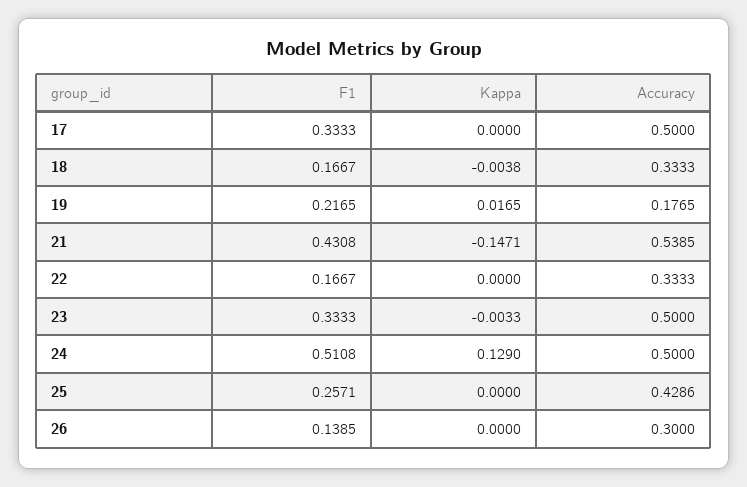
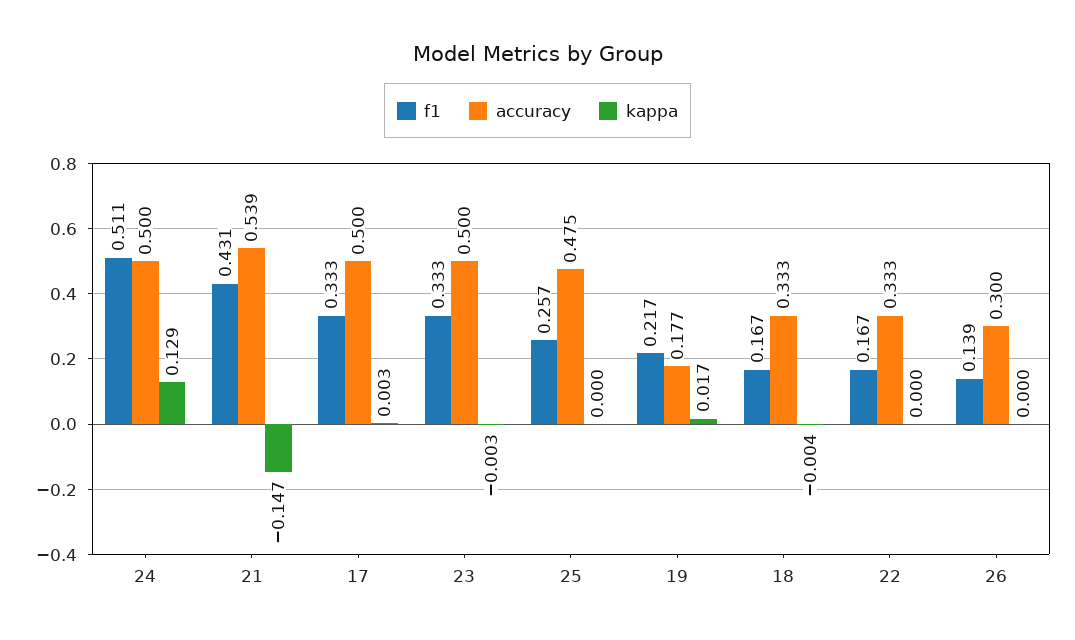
  {
    "F1": {
      "17": 0.3333,
      "18": 0.1667,
      "19": 0.2165,
      "21": 0.4308,
      "22": 0.1667,
      "23": 0.3333,
      "24": 0.5108,
      "25": 0.2571,
      "26": 0.1385
    },
    "Kappa": {
-     "17": 0,
+     "17": 0.003,
      "18": -0.0038,
      "19": 0.0165,
      "21": -0.1471,
      "22": 0,
      "23": -0.0033,
      "24": 0.129,
      "25": 0,
      "26": 0
    },
    "Accuracy": {
      "17": 0.5,
      "18": 0.3333,
      "19": 0.1765,
      "21": 0.5385,
      "22": 0.3333,
      "23": 0.5,
      "24": 0.5,
-     "25": 0.4286,
+     "25": 0.475,
      "26": 0.3
    }
  }

